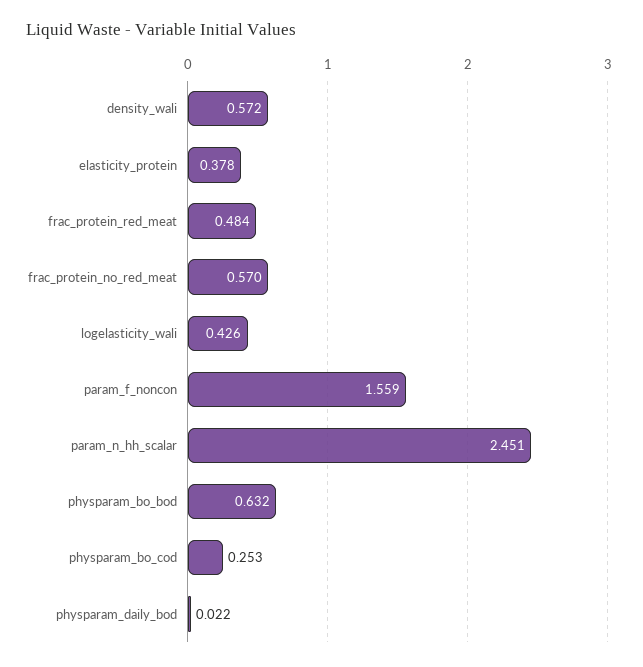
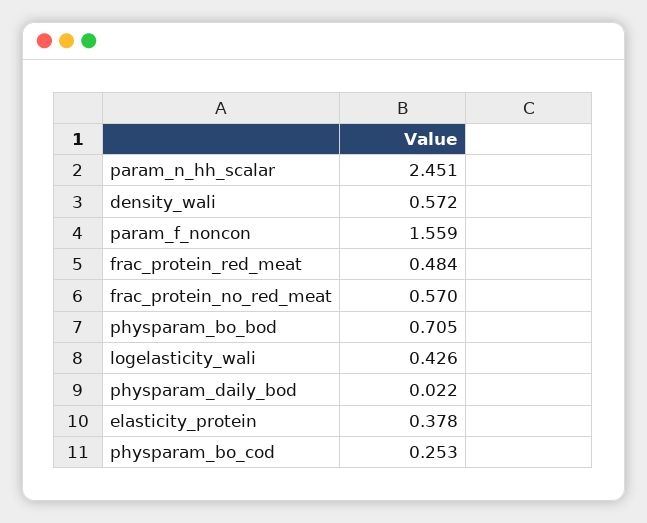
  {
    "density_wali": 0.572,
    "elasticity_protein": 0.378,
    "frac_protein_red_meat": 0.484,
    "frac_protein_no_red_meat": 0.57,
    "logelasticity_wali": 0.426,
    "param_f_noncon": 1.559,
    "param_n_hh_scalar": 2.451,
-   "physparam_bo_bod": 0.632,
+   "physparam_bo_bod": 0.705,
    "physparam_bo_cod": 0.253,
    "physparam_daily_bod": 0.022
  }

